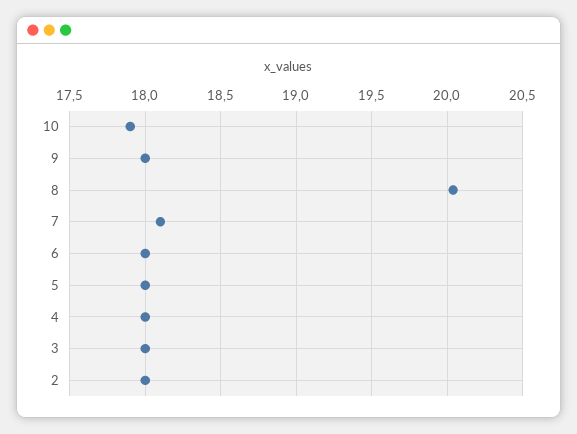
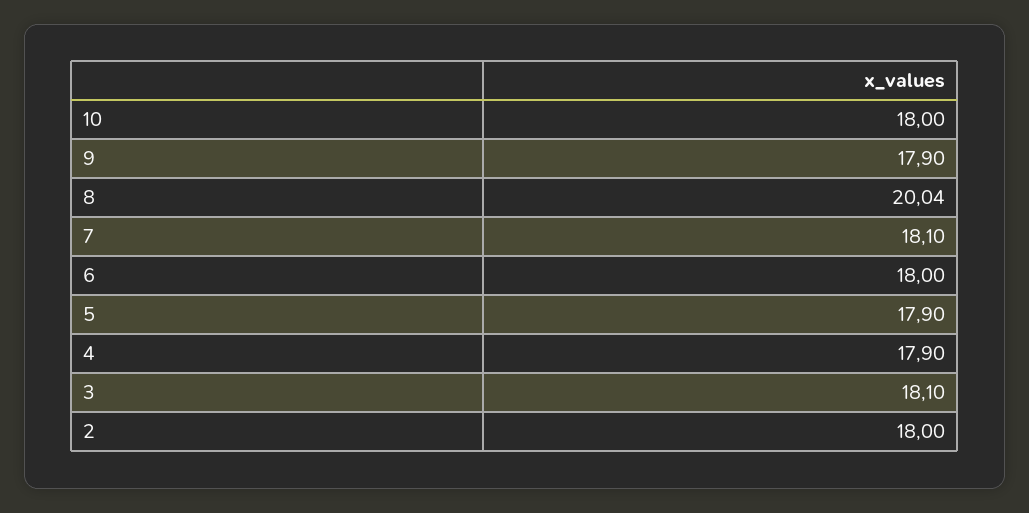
  {
-   "10": 17.9,
+   "10": 18,
-   "9": 18,
+   "9": 17.9,
    "8": 20.04,
    "7": 18.1,
    "6": 18,
-   "5": 18,
+   "5": 17.9,
-   "4": 18,
+   "4": 17.9,
-   "3": 18,
+   "3": 18.1,
    "2": 18
  }

